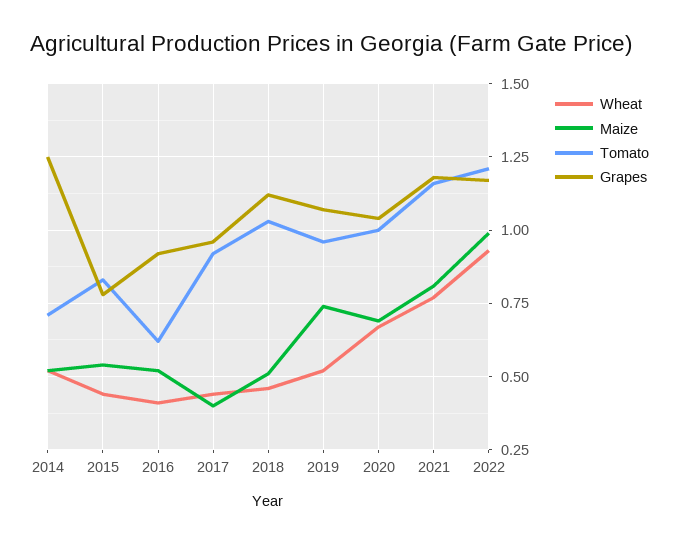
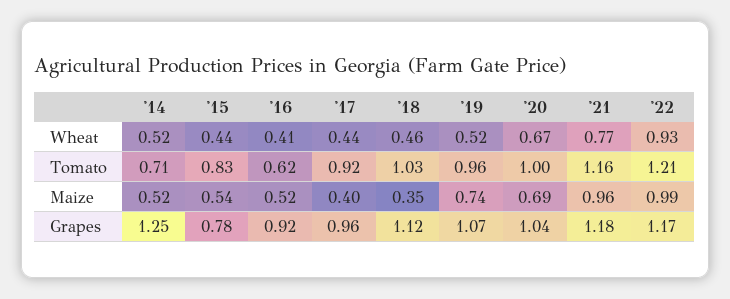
  {
    "Wheat": {
      "2014": 0.52,
      "2015": 0.44,
      "2016": 0.41,
      "2017": 0.44,
      "2018": 0.46,
      "2019": 0.52,
      "2020": 0.67,
      "2021": 0.77,
      "2022": 0.93
    },
    "Maize": {
      "2014": 0.52,
      "2015": 0.54,
      "2016": 0.52,
      "2017": 0.4,
-     "2018": 0.5,
+     "2018": 0.35,
      "2019": 0.74,
      "2020": 0.69,
-     "2021": 0.8,
+     "2021": 0.96,
      "2022": 0.99
    },
    "Tomato": {
      "2014": 0.71,
      "2015": 0.83,
      "2016": 0.62,
      "2017": 0.92,
      "2018": 1.03,
      "2019": 0.96,
      "2020": 1,
      "2021": 1.16,
      "2022": 1.21
    },
    "Grapes": {
      "2014": 1.25,
      "2015": 0.78,
      "2016": 0.92,
      "2017": 0.96,
      "2018": 1.12,
      "2019": 1.07,
      "2020": 1.04,
      "2021": 1.18,
      "2022": 1.17
    }
  }

